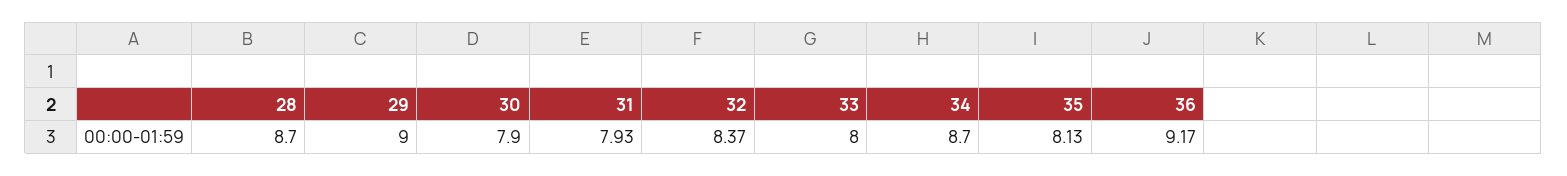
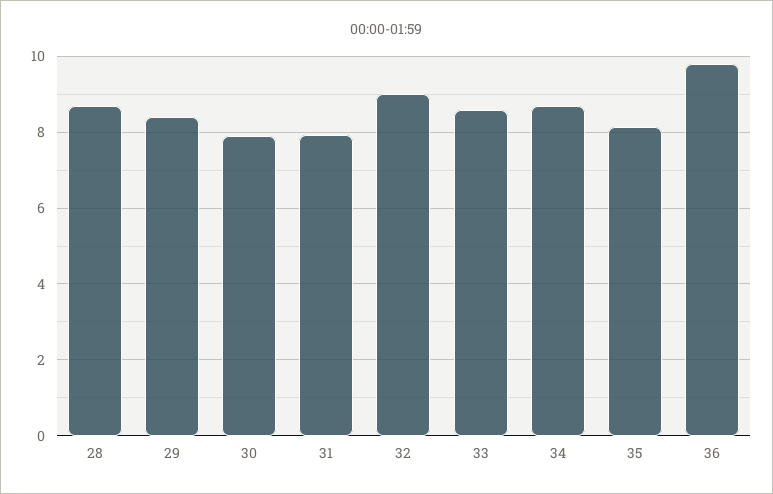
  {
    "28": 8.7,
-   "29": 9,
+   "29": 8.4,
    "30": 7.9,
    "31": 7.93,
-   "32": 8.37,
+   "32": 9,
-   "33": 8,
+   "33": 8.6,
    "34": 8.7,
    "35": 8.13,
-   "36": 9.17
+   "36": 9.8
  }

